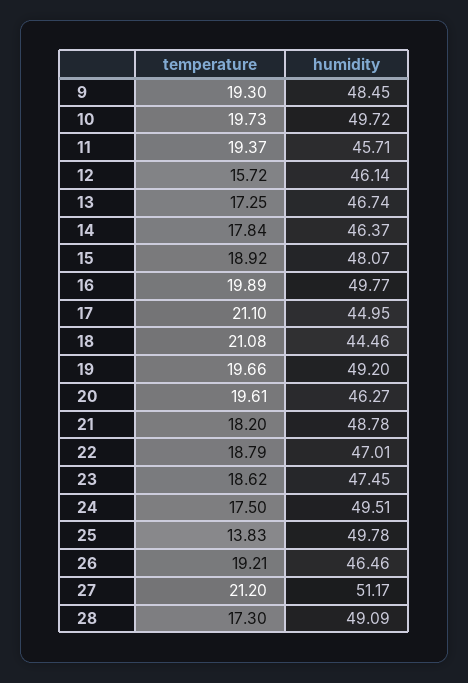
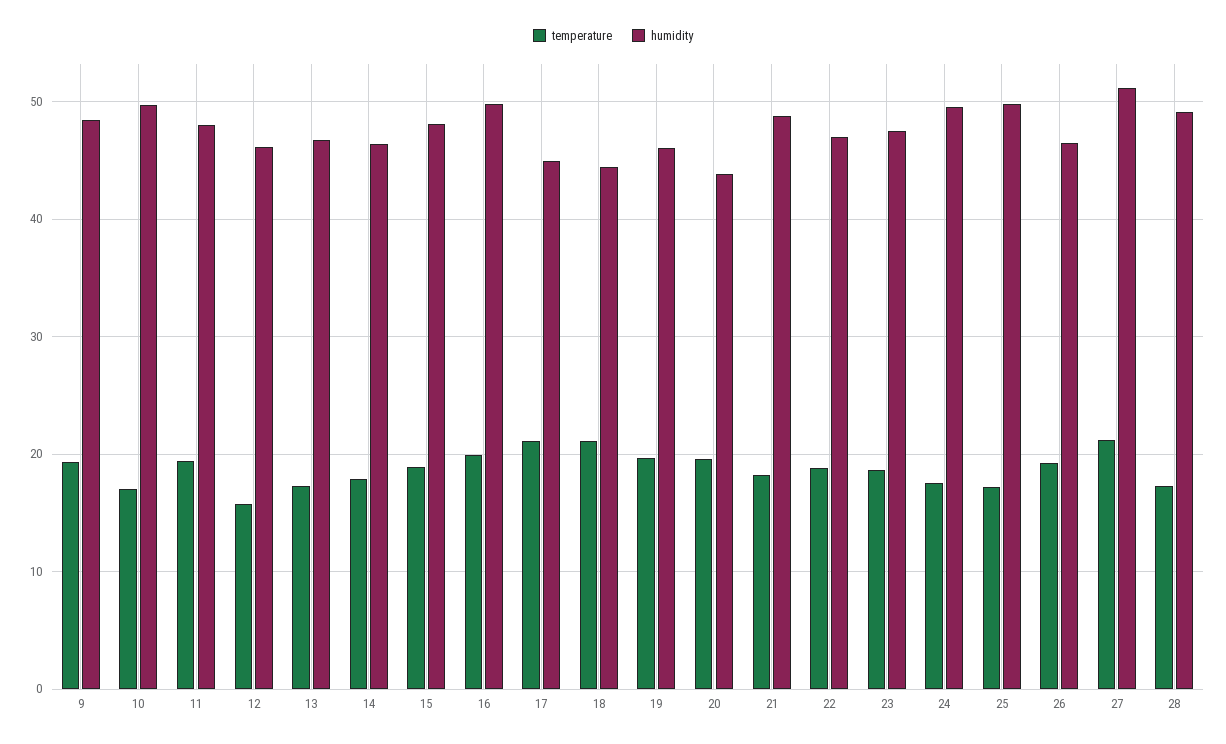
  {
    "temperature": {
      "9": 19.3,
-     "10": 19.73,
+     "10": 17,
      "11": 19.37,
      "12": 15.72,
      "13": 17.25,
      "14": 17.84,
      "15": 18.92,
      "16": 19.89,
      "17": 21.1,
      "18": 21.08,
      "19": 19.66,
      "20": 19.61,
      "21": 18.2,
      "22": 18.79,
      "23": 18.62,
      "24": 17.5,
-     "25": 13.83,
+     "25": 17,
      "26": 19.21,
      "27": 21.2,
      "28": 17.3
    },
    "humidity": {
      "9": 48.45,
      "10": 49.72,
-     "11": 45.71,
+     "11": 48,
      "12": 46.14,
      "13": 46.74,
      "14": 46.37,
      "15": 48.07,
      "16": 49.77,
      "17": 44.95,
      "18": 44.46,
-     "19": 49.2,
+     "19": 46,
-     "20": 46.27,
+     "20": 44,
      "21": 48.78,
      "22": 47.01,
      "23": 47.45,
      "24": 49.51,
      "25": 49.78,
      "26": 46.46,
      "27": 51.17,
      "28": 49.09
    }
  }

